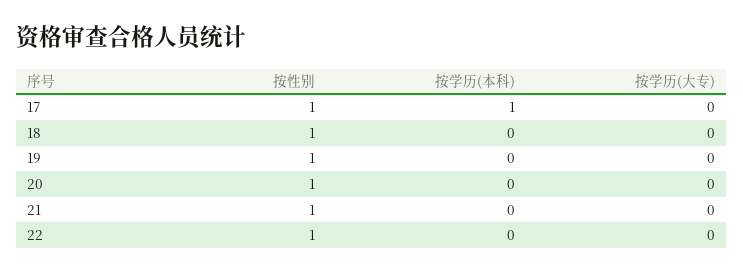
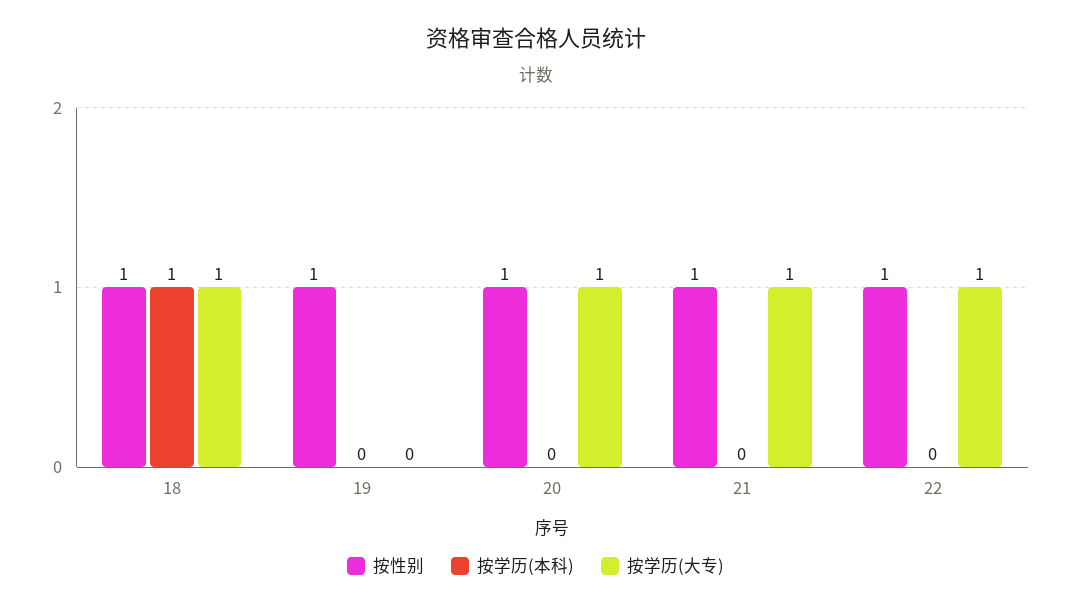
  {
    "按性别": {
-     "17": 1,
      "18": 1,
      "19": 1,
      "20": 1,
      "21": 1,
      "22": 1
    },
    "按学历(本科)": {
-     "17": 1,
-     "18": 0,
+     "18": 1,
      "19": 0,
      "20": 0,
      "21": 0,
      "22": 0
    },
    "按学历(大专)": {
-     "17": 0,
-     "18": 0,
+     "18": 1,
      "19": 0,
-     "20": 0,
+     "20": 1,
-     "21": 0,
+     "21": 1,
-     "22": 0
+     "22": 1
    }
  }

